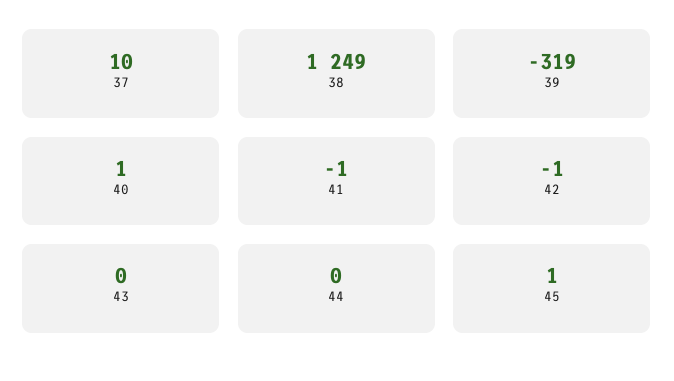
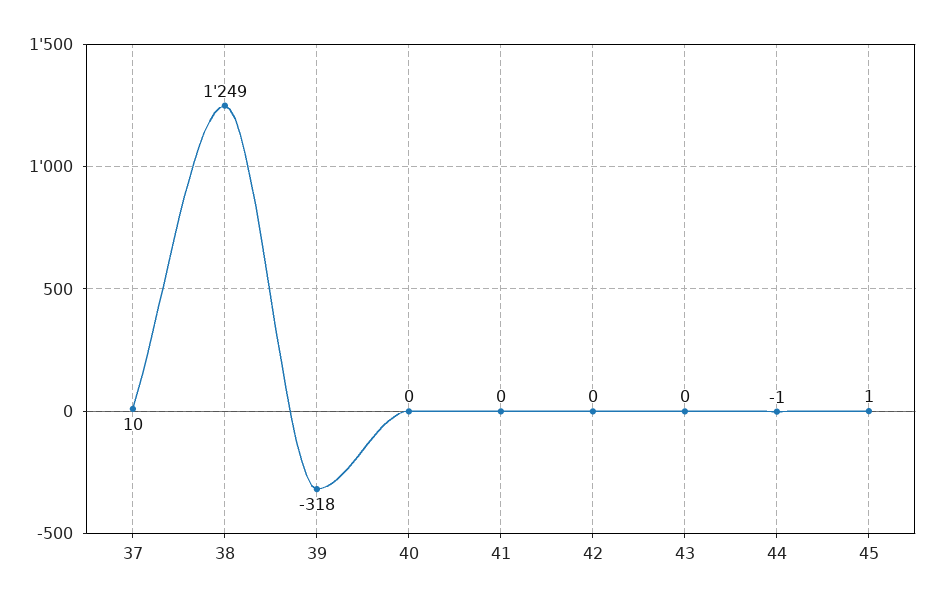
  {
    "37": 10,
    "38": 1249,
-   "39": -319,
+   "39": -318,
-   "40": 1,
+   "40": 0,
-   "41": -1,
+   "41": 0,
-   "42": -1,
+   "42": 0,
    "43": 0,
-   "44": 0,
+   "44": -1,
    "45": 1
  }

